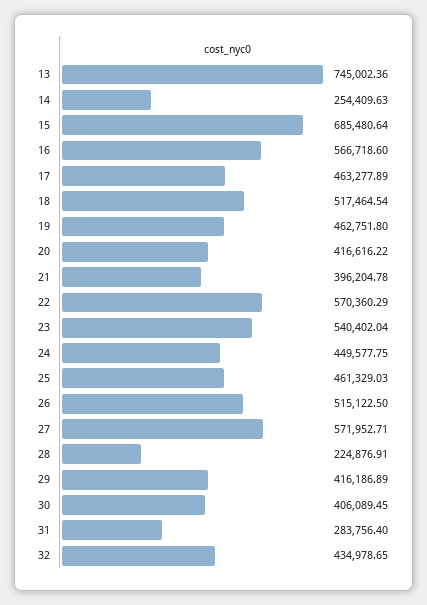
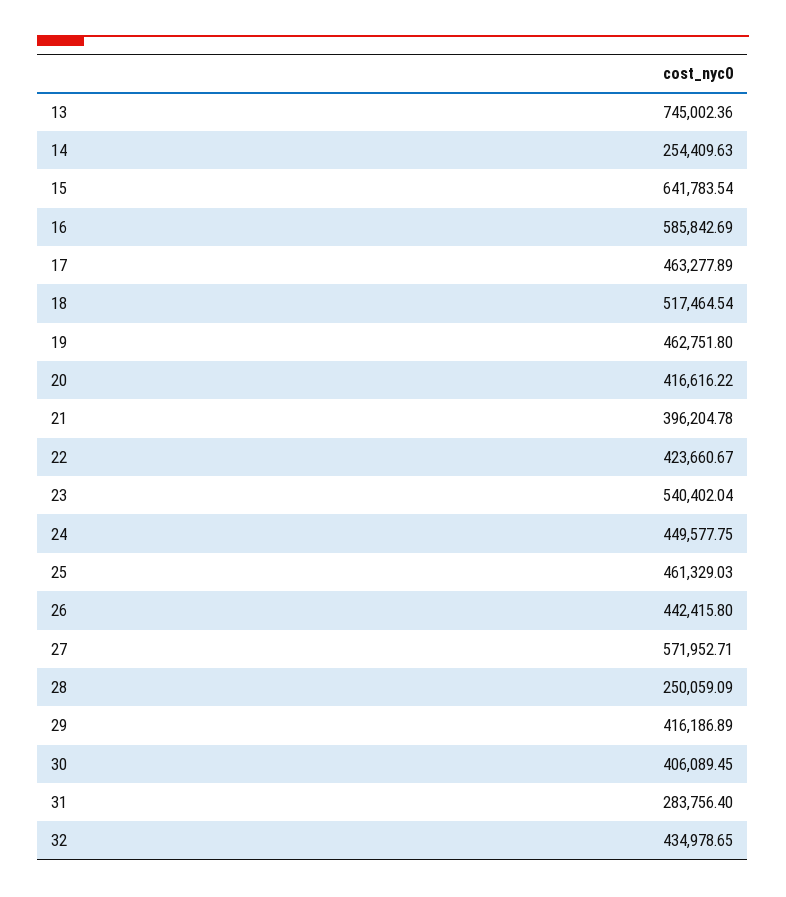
  {
    "13": 745002.36,
    "14": 254409.63,
-   "15": 685480.64,
+   "15": 641783.54,
-   "16": 566718.6,
+   "16": 585842.69,
    "17": 463277.89,
    "18": 517464.54,
    "19": 462751.8,
    "20": 416616.22,
    "21": 396204.78,
-   "22": 570360.29,
+   "22": 423660.67,
    "23": 540402.04,
    "24": 449577.75,
    "25": 461329.03,
-   "26": 515122.5,
+   "26": 442415.8,
    "27": 571952.71,
-   "28": 224876.91,
+   "28": 250059.09,
    "29": 416186.89,
    "30": 406089.45,
    "31": 283756.4,
    "32": 434978.65
  }

